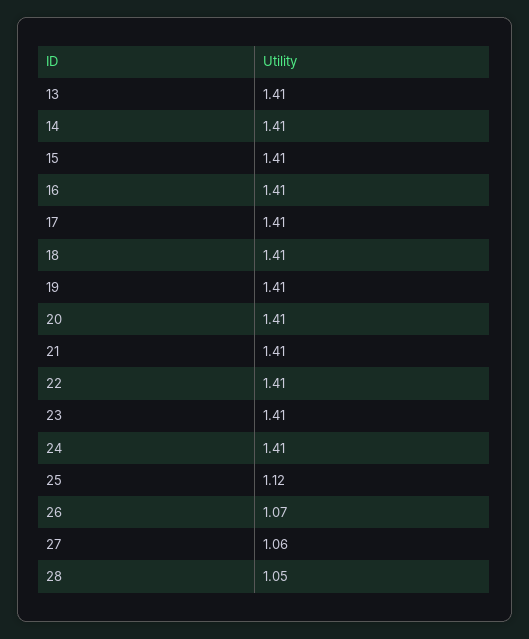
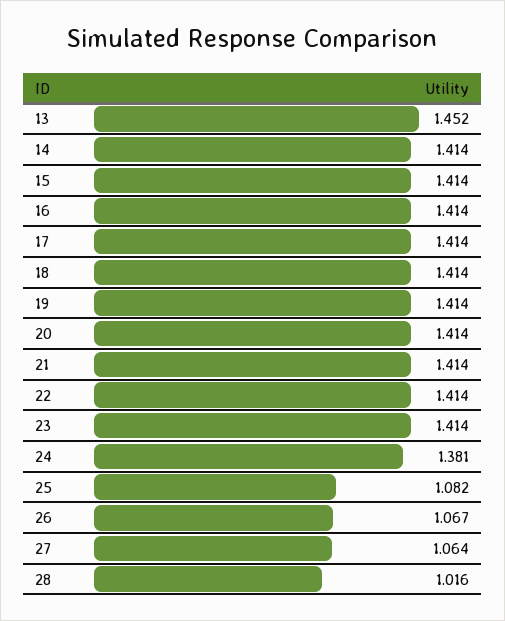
  {
-   "13": 1.41,
+   "13": 1.452,
    "14": 1.414,
    "15": 1.414,
    "16": 1.414,
    "17": 1.414,
    "18": 1.414,
    "19": 1.414,
    "20": 1.414,
    "21": 1.414,
    "22": 1.414,
    "23": 1.414,
-   "24": 1.41,
+   "24": 1.381,
-   "25": 1.12,
+   "25": 1.082,
    "26": 1.067,
    "27": 1.064,
-   "28": 1.05
+   "28": 1.016
  }

